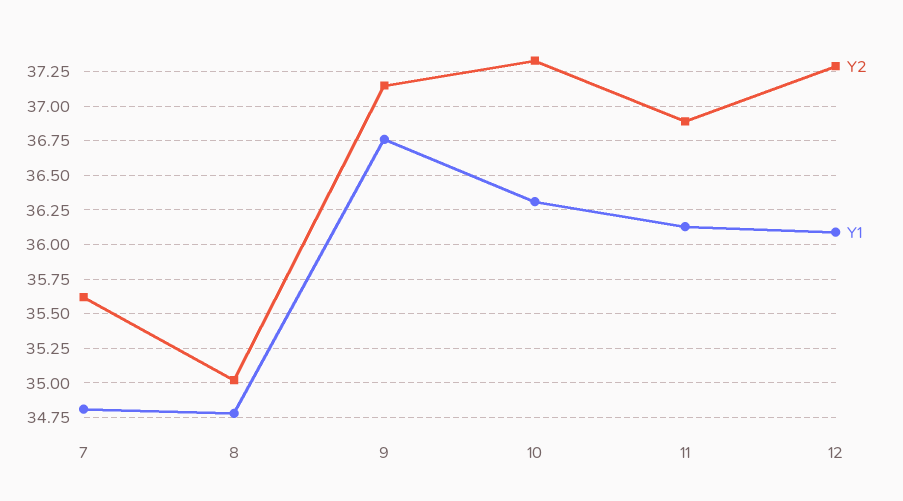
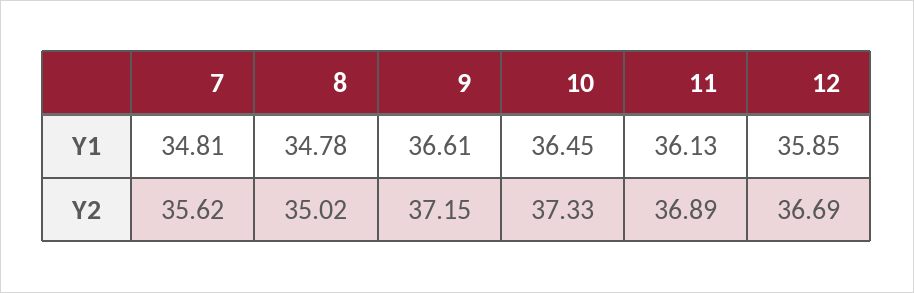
  {
    "Y2": {
      "7": 35.62,
      "8": 35.02,
      "9": 37.15,
      "10": 37.33,
      "11": 36.89,
-     "12": 37.3
+     "12": 36.69
    },
    "Y1": {
      "7": 34.81,
      "8": 34.78,
-     "9": 36.75,
+     "9": 36.61,
-     "10": 36.3,
+     "10": 36.45,
      "11": 36.13,
-     "12": 36.1
+     "12": 35.85
    }
  }

